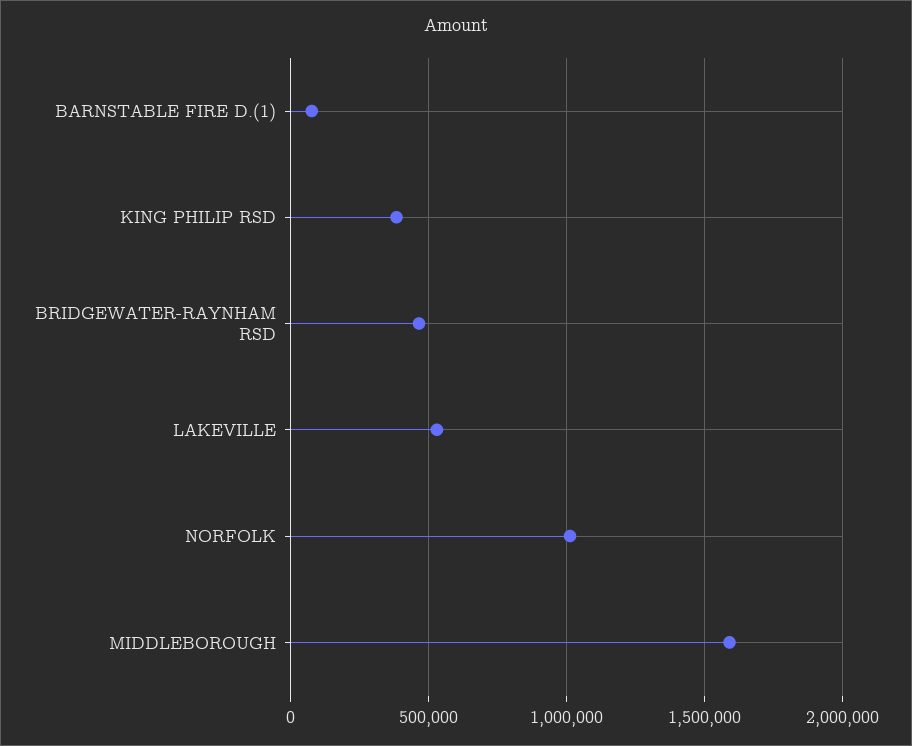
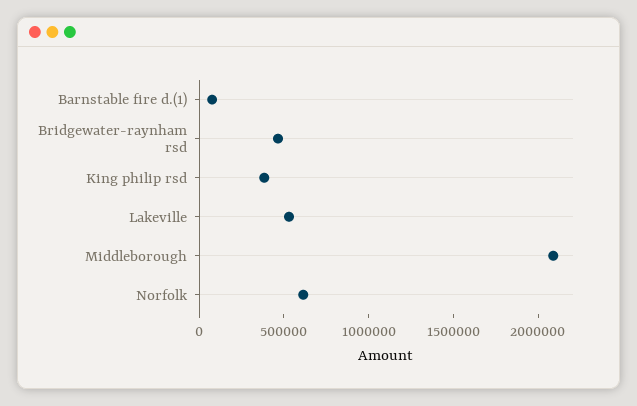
  {
    "BARNSTABLE FIRE D.(1)": 100000,
    "KING PHILIP RSD": 400000,
    "BRIDGEWATER-RAYNHAM RSD": 450000,
    "LAKEVILLE": 550000,
-   "NORFOLK": 1000000,
+   "NORFOLK": 600000,
-   "MIDDLEBOROUGH": 1600000
+   "MIDDLEBOROUGH": 2100000
  }

